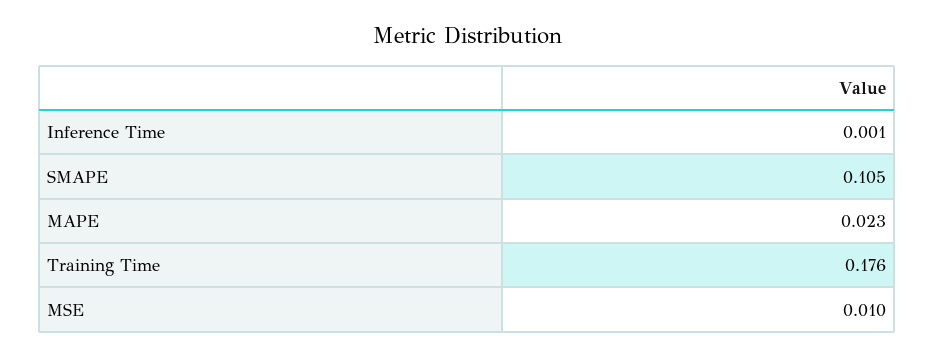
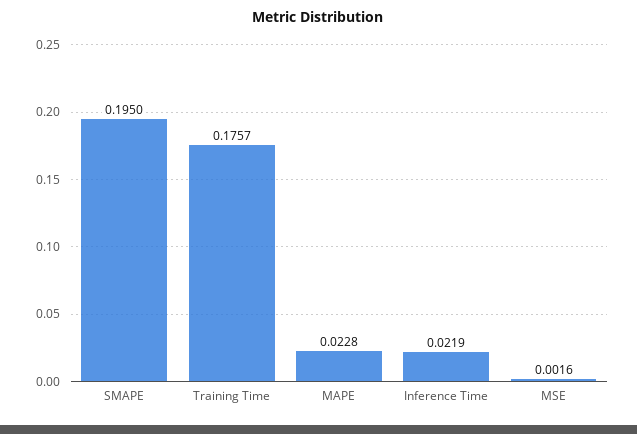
  {
-   "Inference Time": 0.001,
+   "Inference Time": 0.0219,
-   "SMAPE": 0.105,
+   "SMAPE": 0.195,
    "MAPE": 0.0228,
    "Training Time": 0.1757,
-   "MSE": 0.01
+   "MSE": 0.0016
  }

